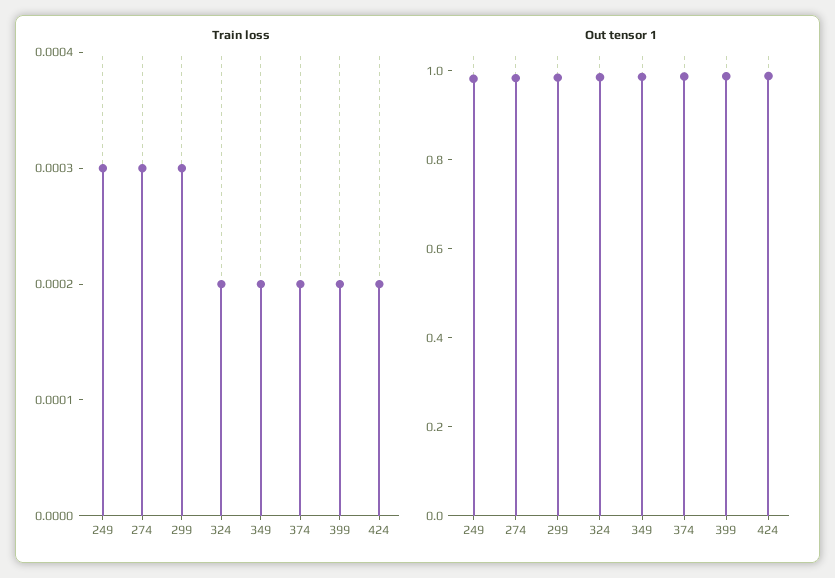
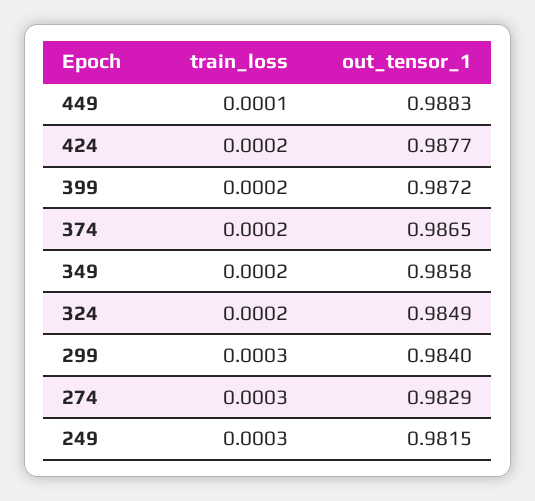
  {
    "Train loss": {
      "249": 0.0003,
      "274": 0.0003,
      "299": 0.0003,
      "324": 0.0002,
      "349": 0.0002,
      "374": 0.0002,
      "399": 0.0002,
-     "424": 0.0002
+     "424": 0.0002,
+     "449": 0.0001
    },
    "Out tensor 1": {
      "249": 0.9815,
      "274": 0.9829,
      "299": 0.984,
      "324": 0.9849,
      "349": 0.9858,
      "374": 0.9865,
      "399": 0.9872,
-     "424": 0.9877
+     "424": 0.9877,
+     "449": 0.9883
    }
  }

